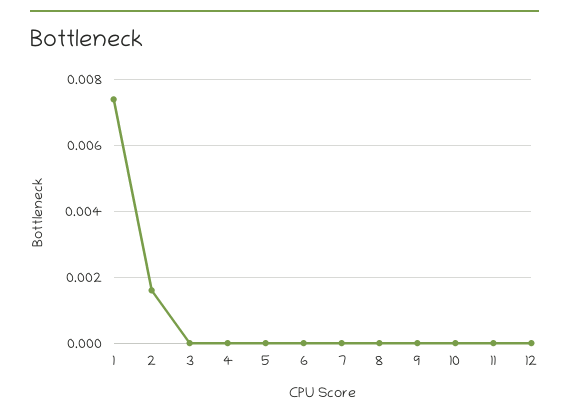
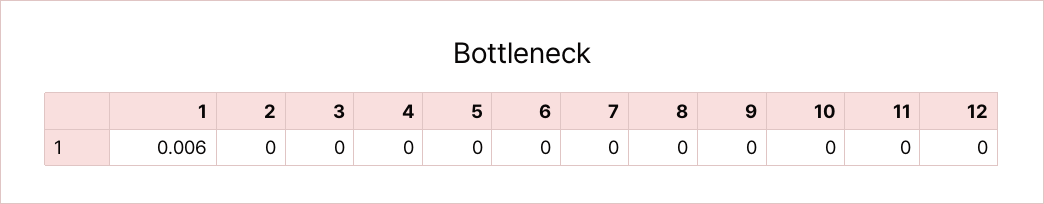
  {
-   "1": 0.0075,
+   "1": 0.006,
-   "2": 0.0015,
+   "2": 0,
    "3": 0,
    "4": 0,
    "5": 0,
    "6": 0,
    "7": 0,
    "8": 0,
    "9": 0,
    "10": 0,
    "11": 0,
    "12": 0
  }

